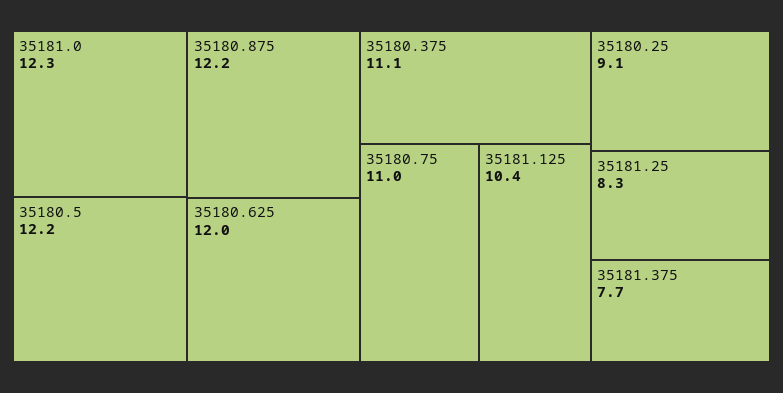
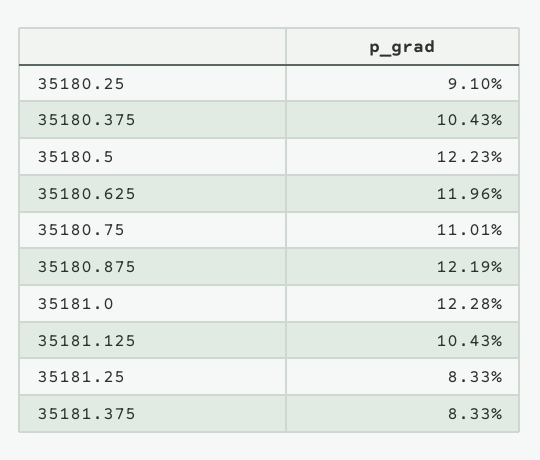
  {
    "35181.0": 12.28,
    "35180.5": 12.23,
    "35180.875": 12.19,
    "35180.625": 11.96,
-   "35180.375": 11.1,
+   "35180.375": 10.43,
    "35180.75": 11.01,
    "35181.125": 10.43,
    "35180.25": 9.1,
    "35181.25": 8.33,
-   "35181.375": 7.7
+   "35181.375": 8.33
  }

